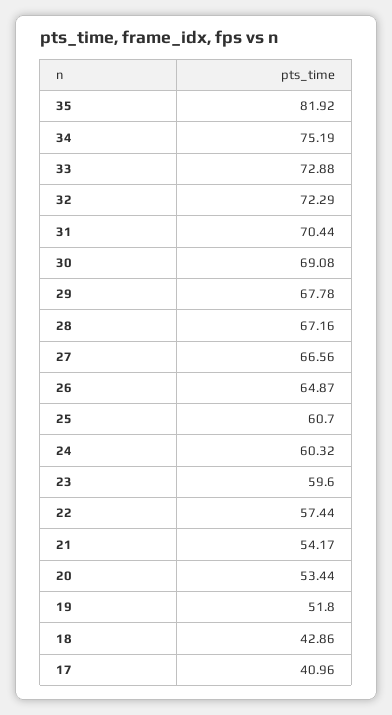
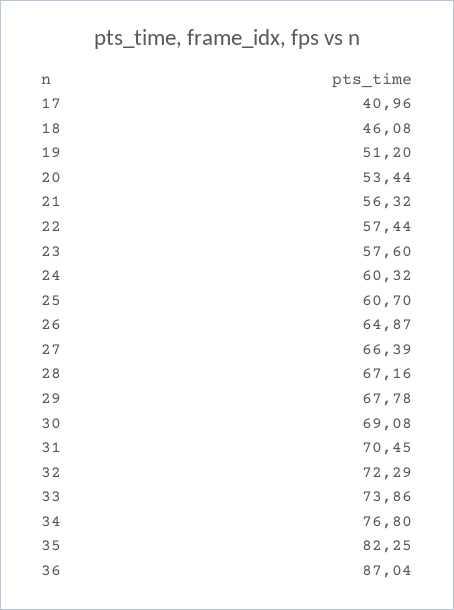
  {
-   "35": 81.92,
+   "35": 82.25,
-   "34": 75.19,
+   "34": 76.8,
-   "33": 72.88,
+   "33": 73.86,
    "32": 72.29,
-   "31": 70.44,
+   "31": 70.45,
    "30": 69.08,
    "29": 67.78,
    "28": 67.16,
-   "27": 66.56,
+   "27": 66.39,
    "26": 64.87,
    "25": 60.7,
    "24": 60.32,
-   "23": 59.6,
+   "23": 57.6,
    "22": 57.44,
-   "21": 54.17,
+   "21": 56.32,
    "20": 53.44,
-   "19": 51.8,
+   "19": 51.2,
-   "18": 42.86,
+   "18": 46.08,
-   "17": 40.96
+   "17": 40.96,
+   "36": 87.04
  }

